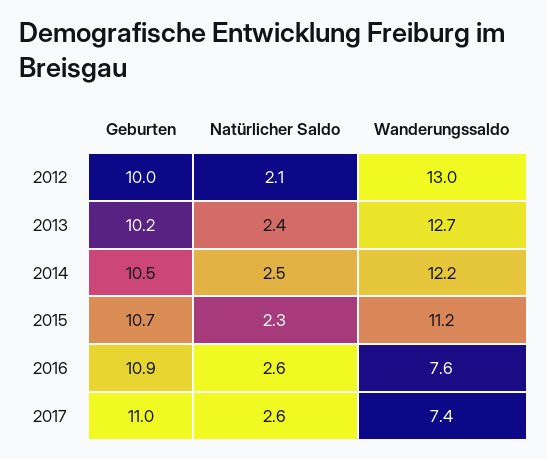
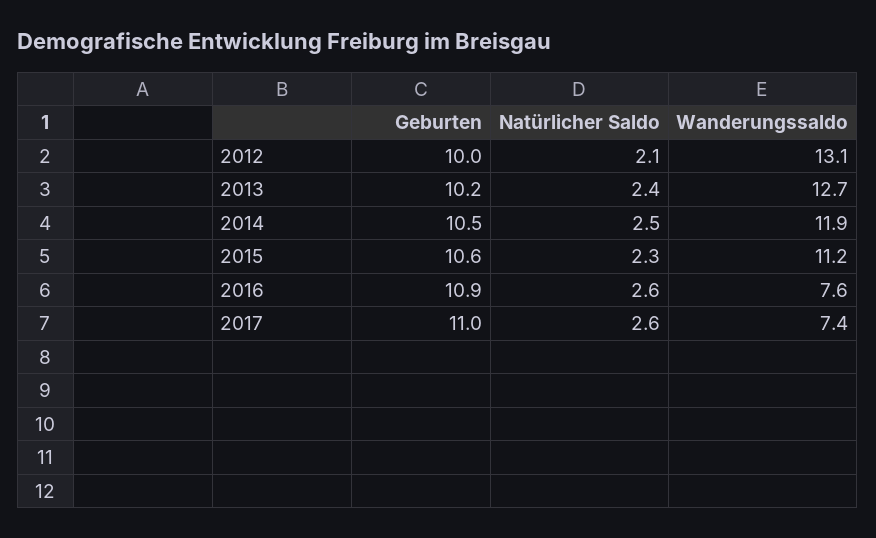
  {
    "Geburten": {
      "2012": 10,
      "2013": 10.2,
      "2014": 10.5,
-     "2015": 10.7,
+     "2015": 10.6,
      "2016": 10.9,
      "2017": 11
    },
    "Natürlicher Saldo": {
      "2012": 2.1,
      "2013": 2.4,
      "2014": 2.5,
      "2015": 2.3,
      "2016": 2.6,
      "2017": 2.6
    },
    "Wanderungssaldo": {
-     "2012": 13,
+     "2012": 13.1,
      "2013": 12.7,
-     "2014": 12.2,
+     "2014": 11.9,
      "2015": 11.2,
      "2016": 7.6,
      "2017": 7.4
    }
  }

